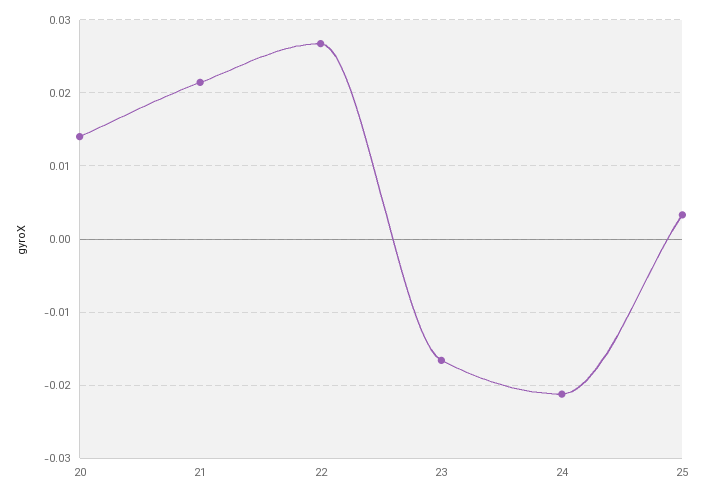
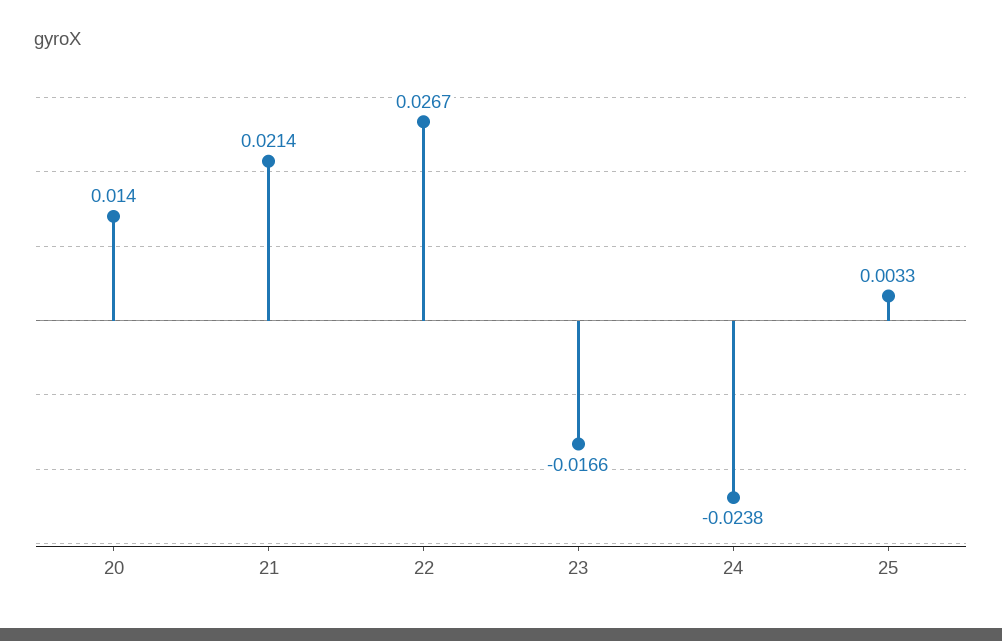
  {
    "20": 0.014,
    "21": 0.0214,
    "22": 0.0267,
    "23": -0.0166,
-   "24": -0.021,
+   "24": -0.0238,
    "25": 0.0033
  }

